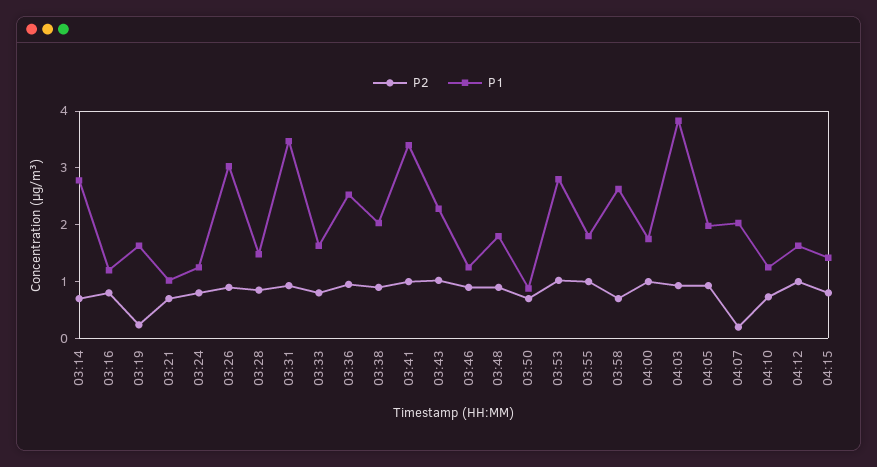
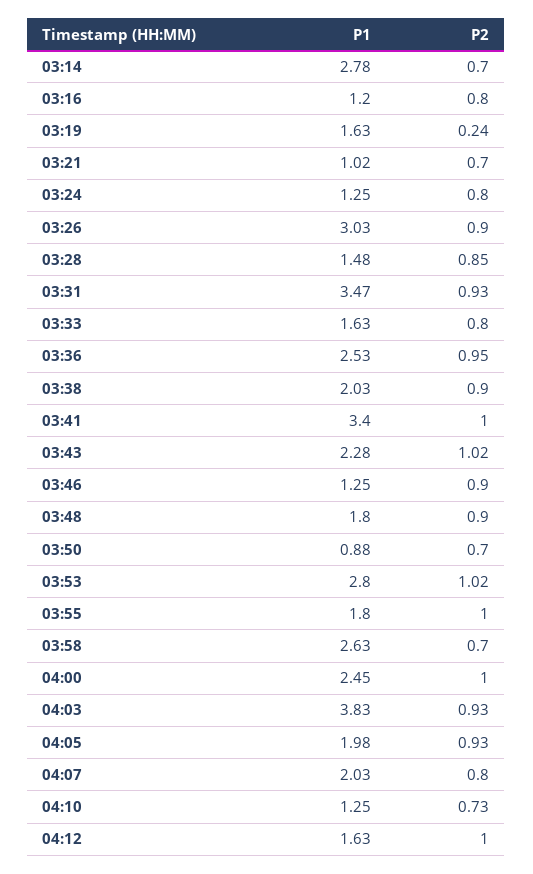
  {
    "P2": {
      "03:14": 0.7,
      "03:16": 0.8,
      "03:19": 0.24,
      "03:21": 0.7,
      "03:24": 0.8,
      "03:26": 0.9,
      "03:28": 0.85,
      "03:31": 0.93,
      "03:33": 0.8,
      "03:36": 0.95,
      "03:38": 0.9,
      "03:41": 1,
      "03:43": 1.02,
      "03:46": 0.9,
      "03:48": 0.9,
      "03:50": 0.7,
      "03:53": 1.02,
      "03:55": 1,
      "03:58": 0.7,
      "04:00": 1,
      "04:03": 0.93,
      "04:05": 0.93,
-     "04:07": 0.2,
+     "04:07": 0.8,
      "04:10": 0.73,
-     "04:12": 1,
+     "04:12": 1
-     "04:15": 0.8
    },
    "P1": {
      "03:14": 2.78,
      "03:16": 1.2,
      "03:19": 1.63,
      "03:21": 1.02,
      "03:24": 1.25,
      "03:26": 3.03,
      "03:28": 1.48,
      "03:31": 3.47,
      "03:33": 1.63,
      "03:36": 2.53,
      "03:38": 2.03,
      "03:41": 3.4,
      "03:43": 2.28,
      "03:46": 1.25,
      "03:48": 1.8,
      "03:50": 0.88,
      "03:53": 2.8,
      "03:55": 1.8,
      "03:58": 2.63,
-     "04:00": 1.8,
+     "04:00": 2.45,
      "04:03": 3.83,
      "04:05": 1.98,
      "04:07": 2.03,
      "04:10": 1.25,
-     "04:12": 1.63,
+     "04:12": 1.63
-     "04:15": 1.4
    }
  }

